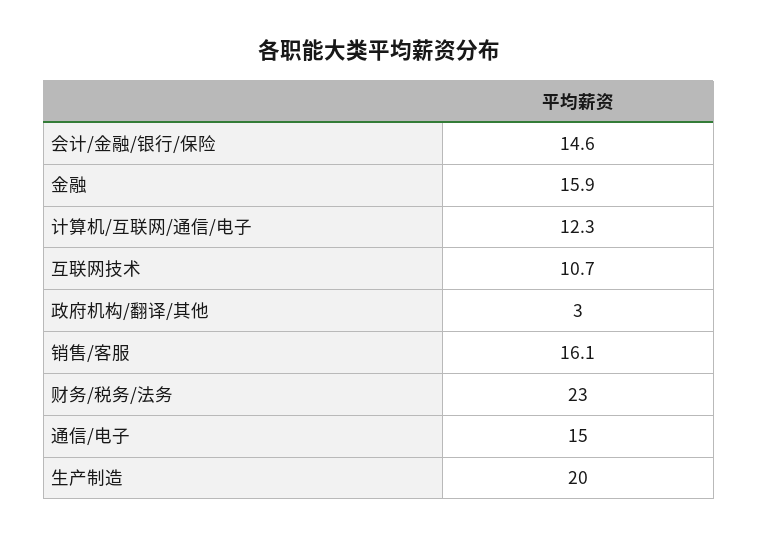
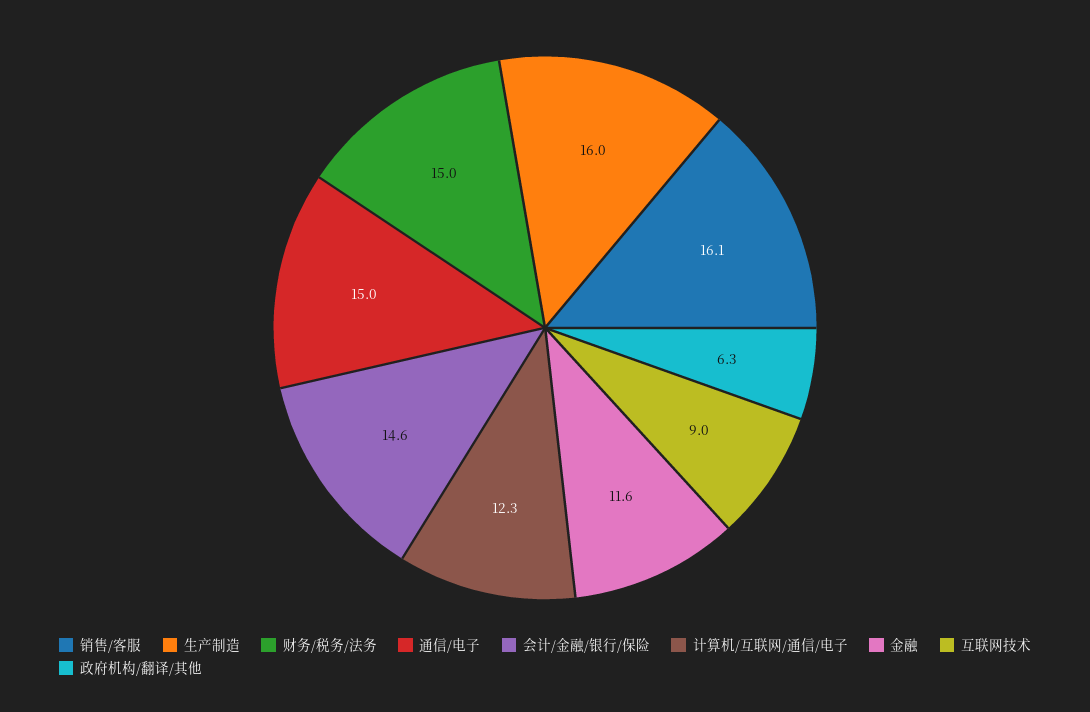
  {
    "会计/金融/银行/保险": 14.6,
-   "金融": 15.9,
+   "金融": 11.6,
    "计算机/互联网/通信/电子": 12.3,
-   "互联网技术": 10.7,
+   "互联网技术": 9,
-   "政府机构/翻译/其他": 3,
+   "政府机构/翻译/其他": 6.3,
    "销售/客服": 16.1,
-   "财务/税务/法务": 23,
+   "财务/税务/法务": 15,
    "通信/电子": 15,
-   "生产制造": 20
+   "生产制造": 16
  }

